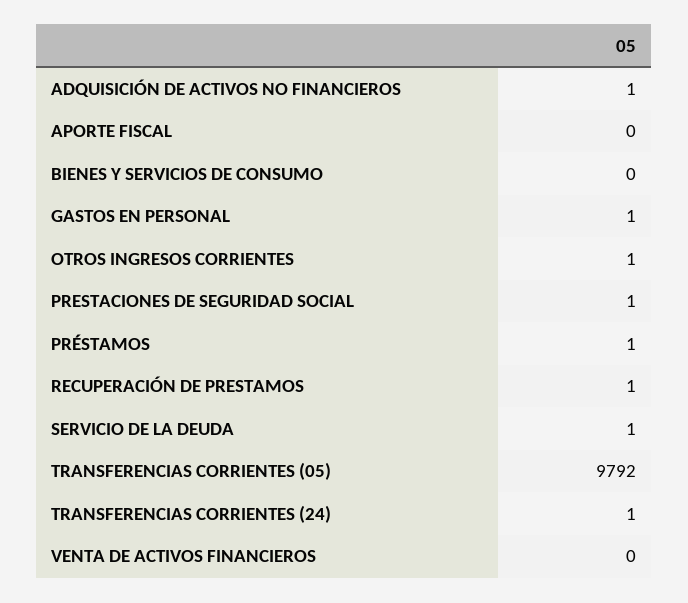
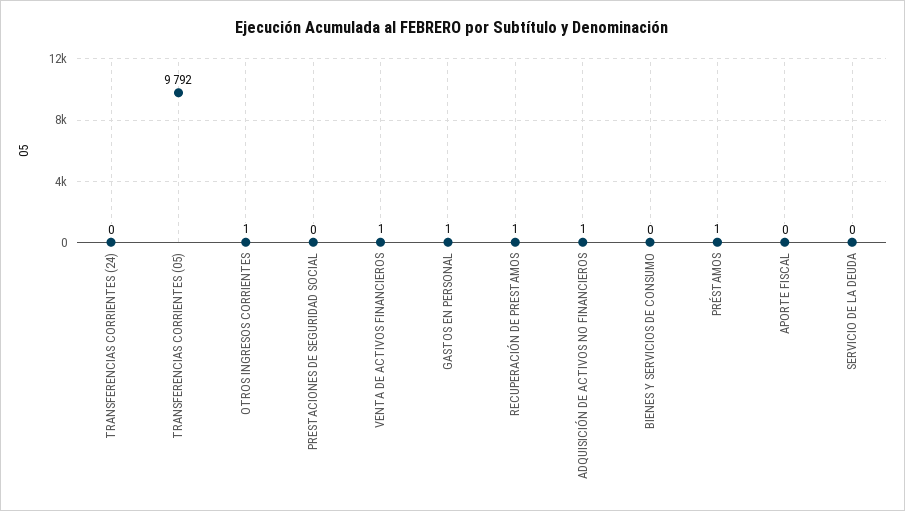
  {
    "ADQUISICIÓN DE ACTIVOS NO FINANCIEROS": 1,
    "APORTE FISCAL": 0,
    "BIENES Y SERVICIOS DE CONSUMO": 0,
    "GASTOS EN PERSONAL": 1,
    "OTROS INGRESOS CORRIENTES": 1,
-   "PRESTACIONES DE SEGURIDAD SOCIAL": 1,
+   "PRESTACIONES DE SEGURIDAD SOCIAL": 0,
    "PRÉSTAMOS": 1,
    "RECUPERACIÓN DE PRESTAMOS": 1,
-   "SERVICIO DE LA DEUDA": 1,
+   "SERVICIO DE LA DEUDA": 0,
    "TRANSFERENCIAS CORRIENTES (05)": 9792,
-   "TRANSFERENCIAS CORRIENTES (24)": 1,
+   "TRANSFERENCIAS CORRIENTES (24)": 0,
-   "VENTA DE ACTIVOS FINANCIEROS": 0
+   "VENTA DE ACTIVOS FINANCIEROS": 1
  }

